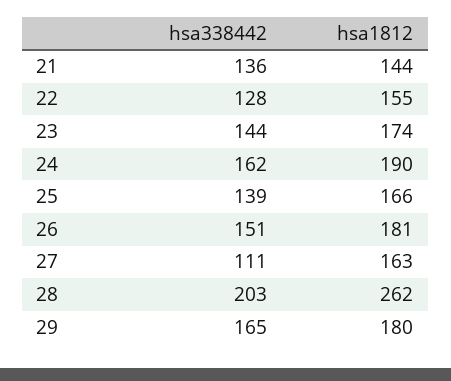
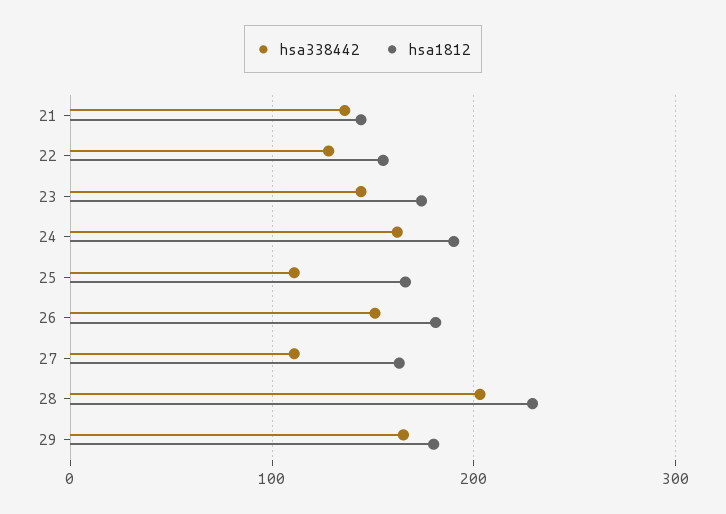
  {
    "hsa338442": {
      "21": 136,
      "22": 128,
      "23": 144,
      "24": 162,
-     "25": 139,
+     "25": 110,
      "26": 151,
      "27": 111,
      "28": 203,
      "29": 165
    },
    "hsa1812": {
      "21": 144,
      "22": 155,
      "23": 174,
      "24": 190,
      "25": 166,
      "26": 181,
      "27": 163,
-     "28": 262,
+     "28": 230,
      "29": 180
    }
  }

